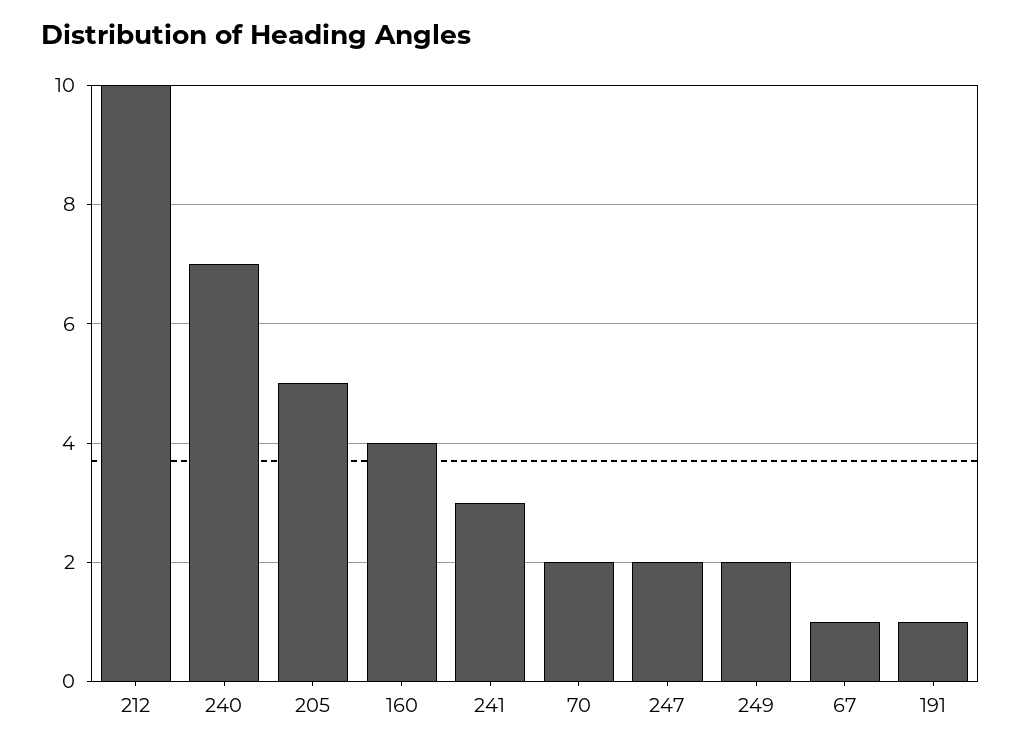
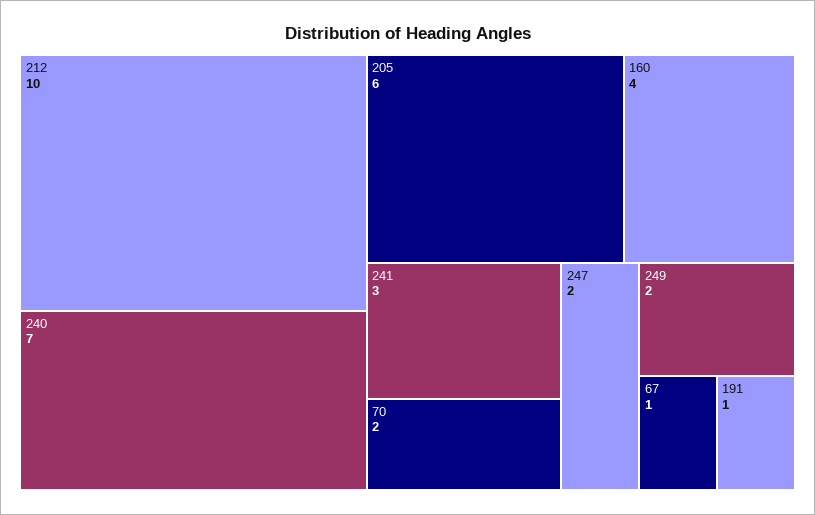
  {
    "212": 10,
    "240": 7,
-   "205": 5,
+   "205": 6,
    "160": 4,
    "241": 3,
    "70": 2,
    "247": 2,
    "249": 2,
    "67": 1,
    "191": 1
  }

